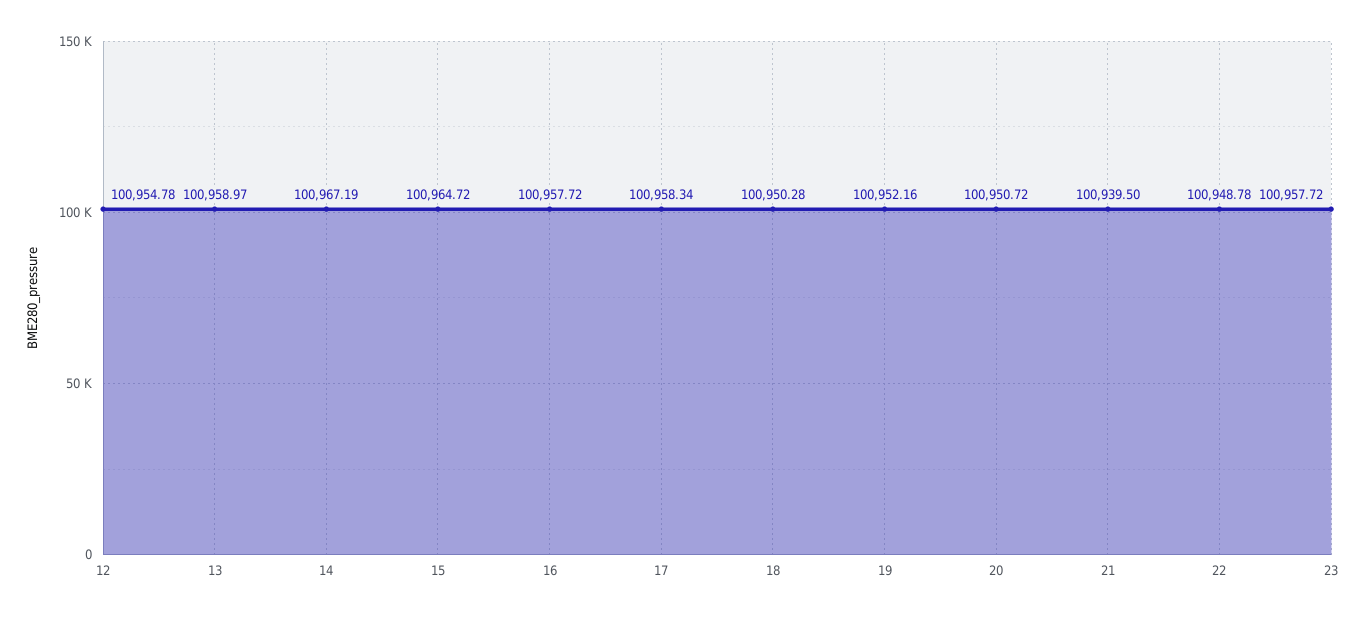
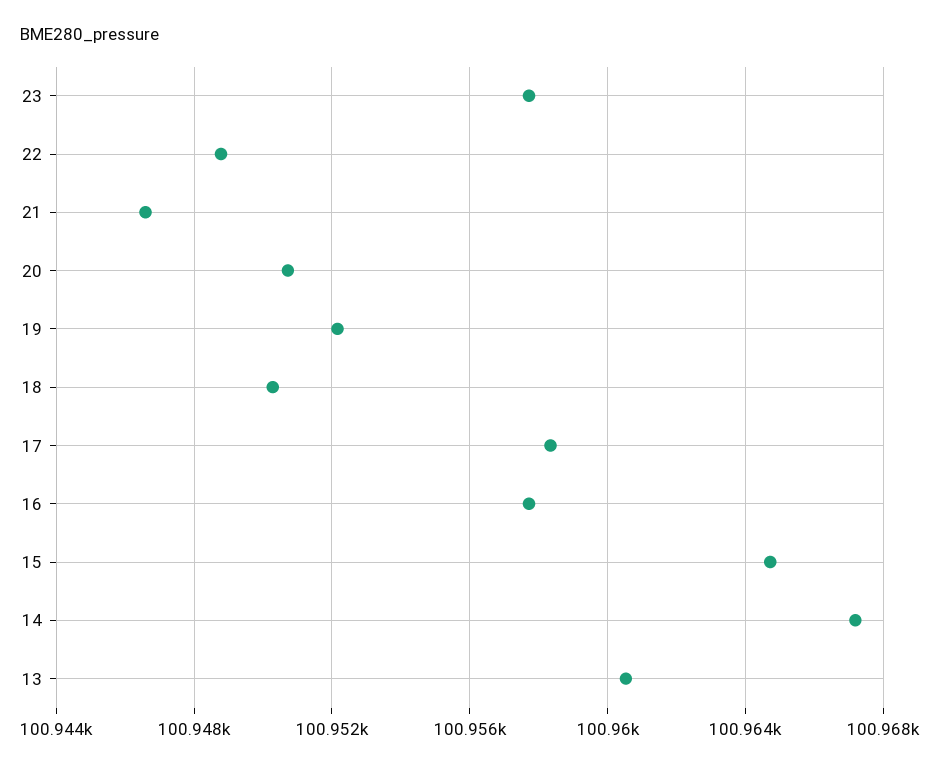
  {
-   "12": 100954.78,
-   "13": 100958.97,
+   "13": 100960.5,
    "14": 100967.19,
    "15": 100964.72,
    "16": 100957.72,
    "17": 100958.34,
    "18": 100950.28,
    "19": 100952.16,
    "20": 100950.72,
-   "21": 100939.5,
+   "21": 100946.5,
    "22": 100948.78,
    "23": 100957.72
  }

